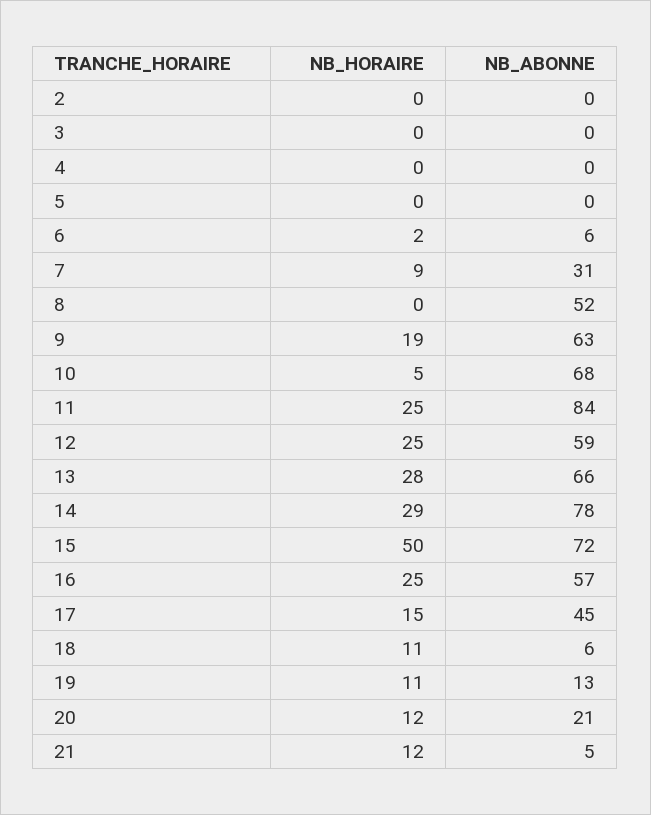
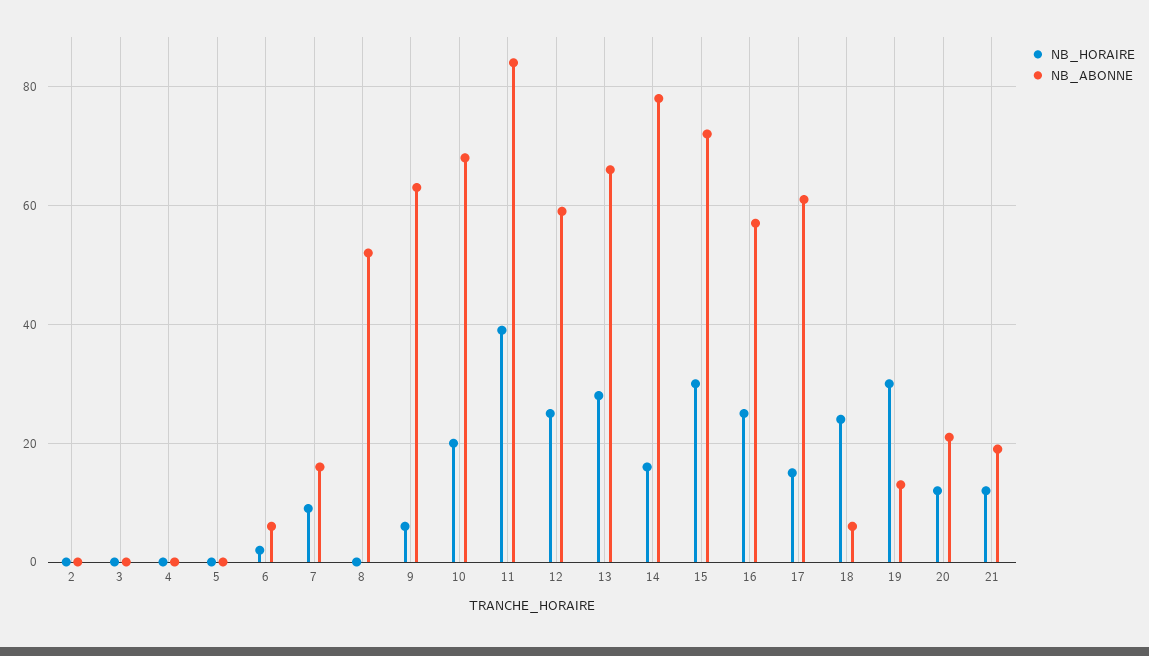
  {
    "NB_HORAIRE": {
      "2": 0,
      "3": 0,
      "4": 0,
      "5": 0,
      "6": 2,
      "7": 9,
      "8": 0,
-     "9": 19,
+     "9": 5,
-     "10": 5,
+     "10": 20,
-     "11": 25,
+     "11": 40,
      "12": 25,
      "13": 28,
-     "14": 29,
+     "14": 15,
-     "15": 50,
+     "15": 30,
      "16": 25,
      "17": 15,
-     "18": 11,
+     "18": 25,
-     "19": 11,
+     "19": 30,
      "20": 12,
      "21": 12
    },
    "NB_ABONNE": {
      "2": 0,
      "3": 0,
      "4": 0,
      "5": 0,
      "6": 6,
-     "7": 31,
+     "7": 15,
      "8": 52,
      "9": 63,
      "10": 68,
      "11": 84,
      "12": 59,
      "13": 66,
      "14": 78,
      "15": 72,
      "16": 57,
-     "17": 45,
+     "17": 60,
      "18": 6,
      "19": 13,
      "20": 21,
-     "21": 5
+     "21": 20
    }
  }

